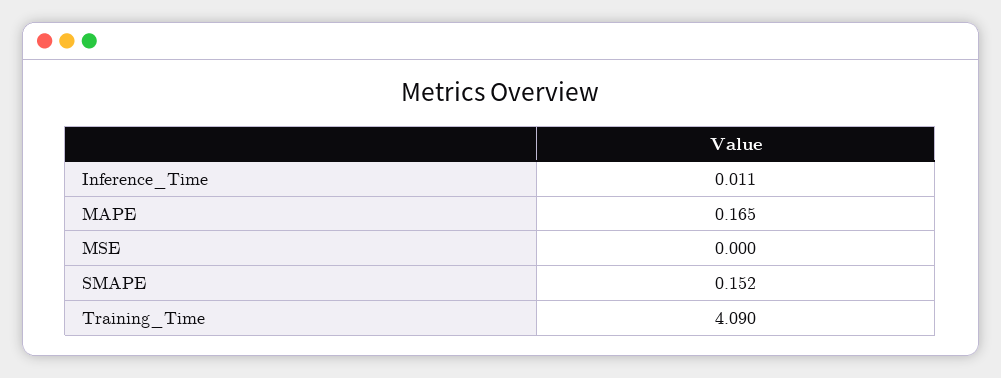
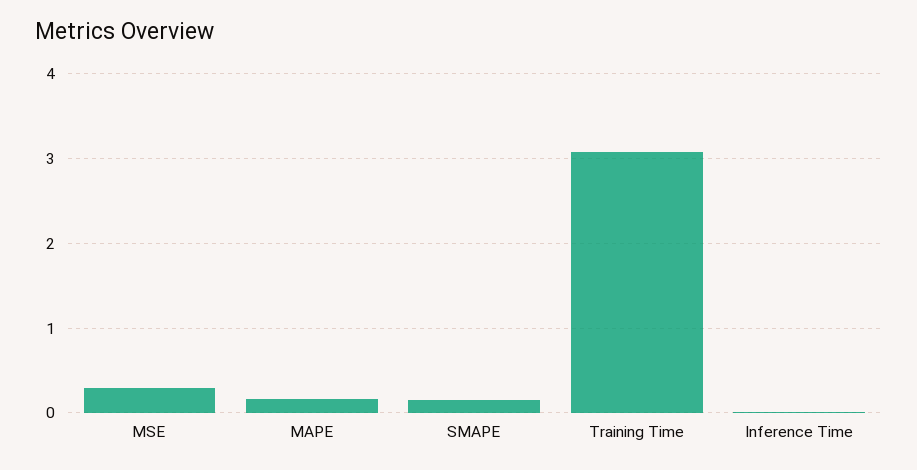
  {
    "Inference_Time": 0.011,
    "MAPE": 0.165,
-   "MSE": 0,
+   "MSE": 0.3,
    "SMAPE": 0.152,
-   "Training_Time": 4.09
+   "Training_Time": 3.1
  }

